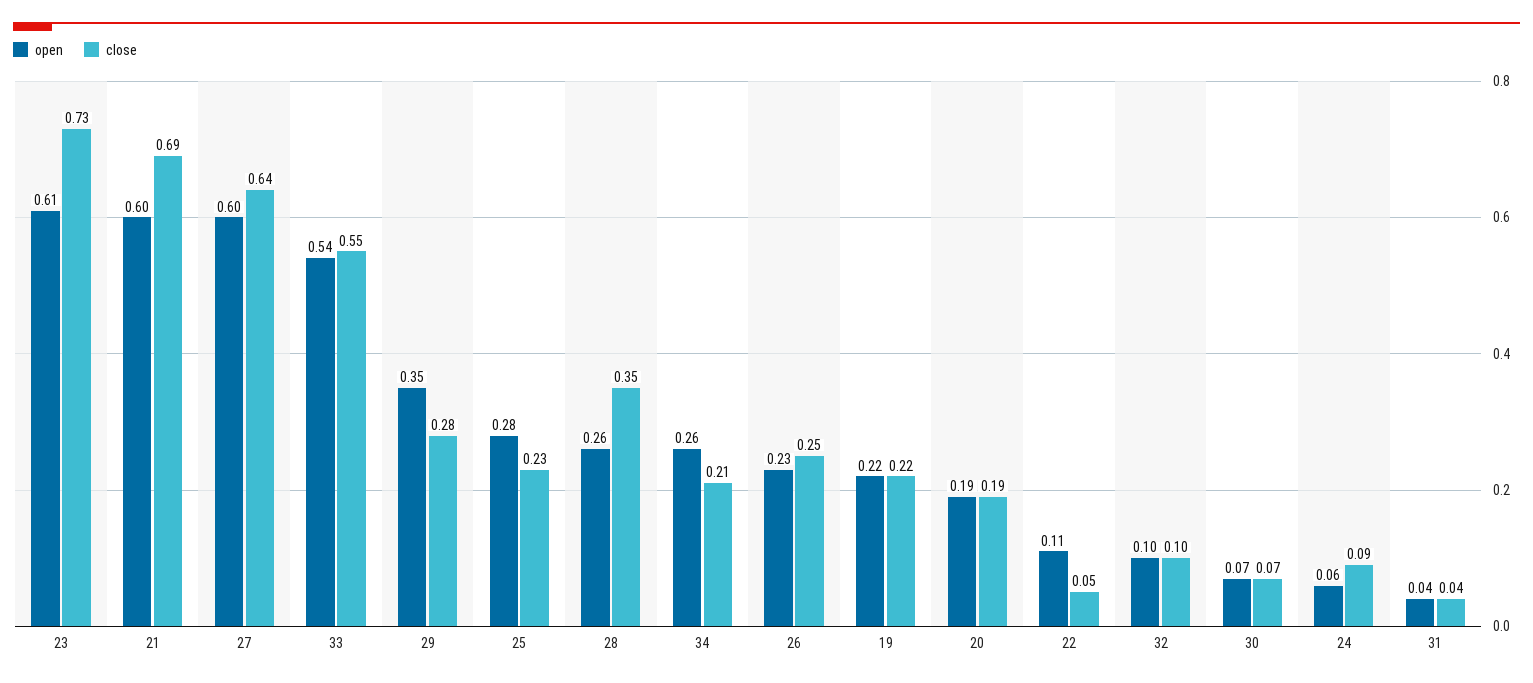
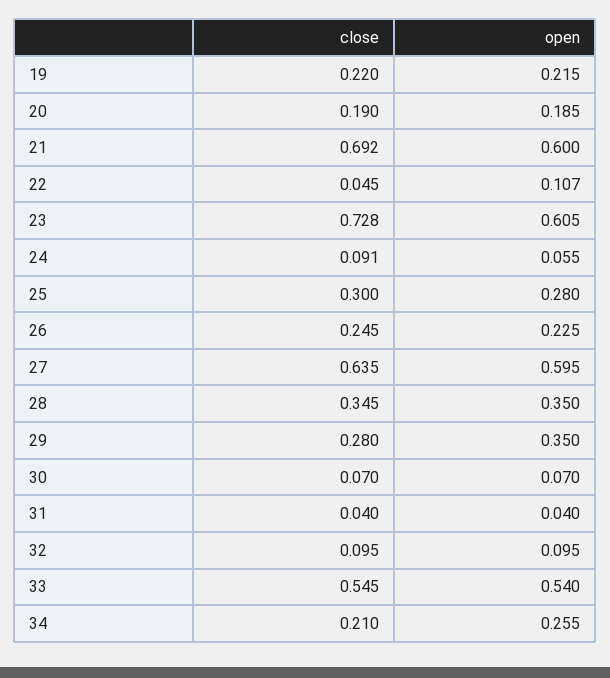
  {
    "open": {
      "23": 0.605,
      "21": 0.6,
      "27": 0.595,
      "33": 0.54,
      "29": 0.35,
      "25": 0.28,
-     "28": 0.26,
+     "28": 0.35,
      "34": 0.255,
      "26": 0.225,
      "19": 0.215,
      "20": 0.185,
      "22": 0.107,
      "32": 0.095,
      "30": 0.07,
      "24": 0.055,
      "31": 0.04
    },
    "close": {
      "23": 0.728,
      "21": 0.692,
      "27": 0.635,
      "33": 0.545,
      "29": 0.28,
-     "25": 0.23,
+     "25": 0.3,
      "28": 0.345,
      "34": 0.21,
      "26": 0.245,
      "19": 0.22,
      "20": 0.19,
      "22": 0.045,
      "32": 0.095,
      "30": 0.07,
      "24": 0.091,
      "31": 0.04
    }
  }

